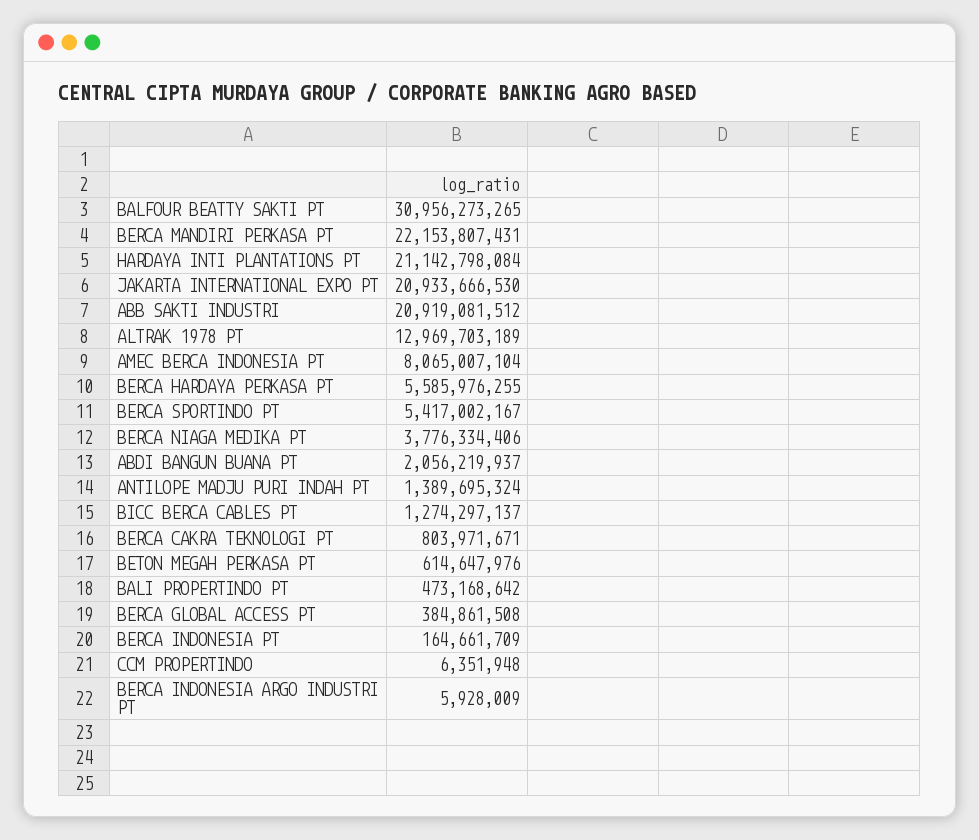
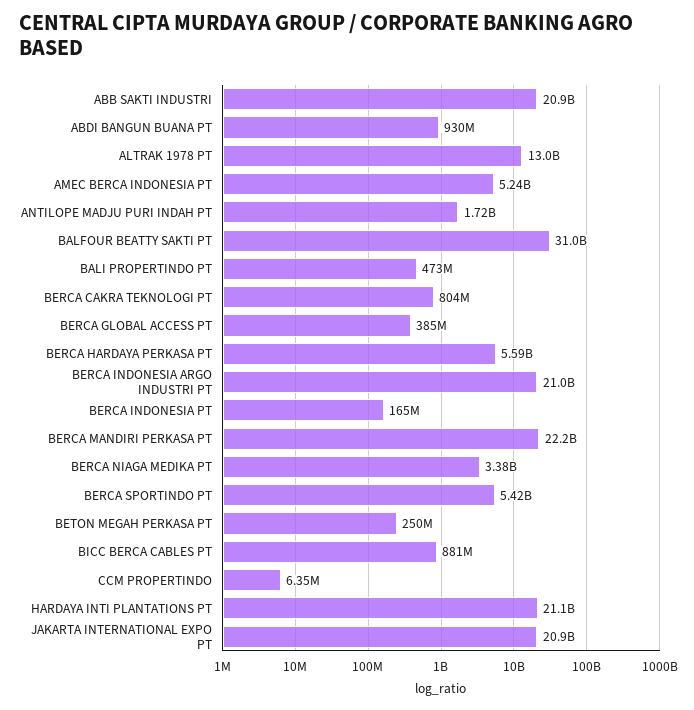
  {
    "BALFOUR BEATTY SAKTI PT": 30956273265,
    "BERCA MANDIRI PERKASA PT": 22153807431,
    "HARDAYA INTI PLANTATIONS PT": 21142798084,
    "JAKARTA INTERNATIONAL EXPO PT": 20933666530,
    "ABB SAKTI INDUSTRI": 20919081512,
    "ALTRAK 1978 PT": 12969703189,
-   "AMEC BERCA INDONESIA PT": 8065007104,
+   "AMEC BERCA INDONESIA PT": 5240000000,
    "BERCA HARDAYA PERKASA PT": 5585976255,
    "BERCA SPORTINDO PT": 5417002167,
-   "BERCA NIAGA MEDIKA PT": 3776334406,
+   "BERCA NIAGA MEDIKA PT": 3380000000,
-   "ABDI BANGUN BUANA PT": 2056219937,
+   "ABDI BANGUN BUANA PT": 930000000,
-   "ANTILOPE MADJU PURI INDAH PT": 1389695324,
+   "ANTILOPE MADJU PURI INDAH PT": 1720000000,
-   "BICC BERCA CABLES PT": 1274297137,
+   "BICC BERCA CABLES PT": 881000000,
    "BERCA CAKRA TEKNOLOGI PT": 803971671,
-   "BETON MEGAH PERKASA PT": 614647976,
+   "BETON MEGAH PERKASA PT": 250000000,
    "BALI PROPERTINDO PT": 473168642,
    "BERCA GLOBAL ACCESS PT": 384861508,
    "BERCA INDONESIA PT": 164661709,
    "CCM PROPERTINDO": 6351948,
-   "BERCA INDONESIA ARGO INDUSTRI PT": 5928009
+   "BERCA INDONESIA ARGO INDUSTRI PT": 21000000000
  }

